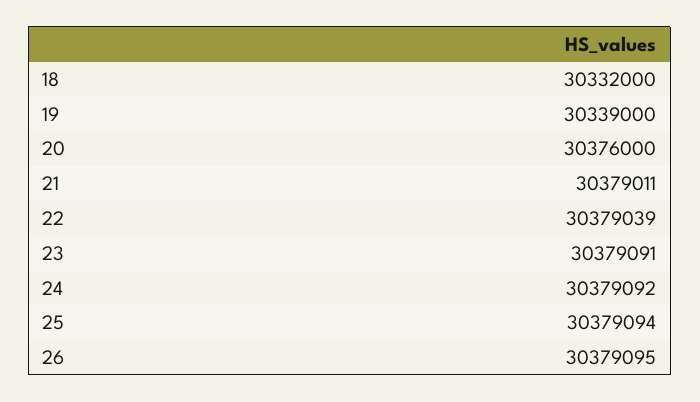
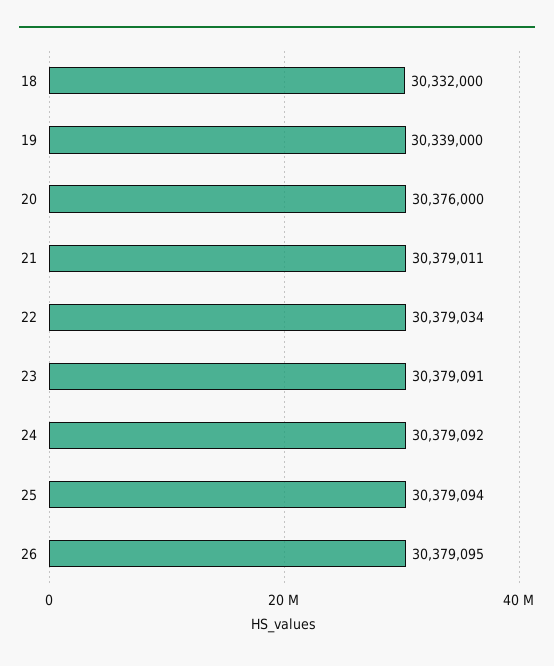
  {
    "18": 30332000,
    "19": 30339000,
    "20": 30376000,
    "21": 30379011,
-   "22": 30379039,
+   "22": 30379034,
    "23": 30379091,
    "24": 30379092,
    "25": 30379094,
    "26": 30379095
  }

